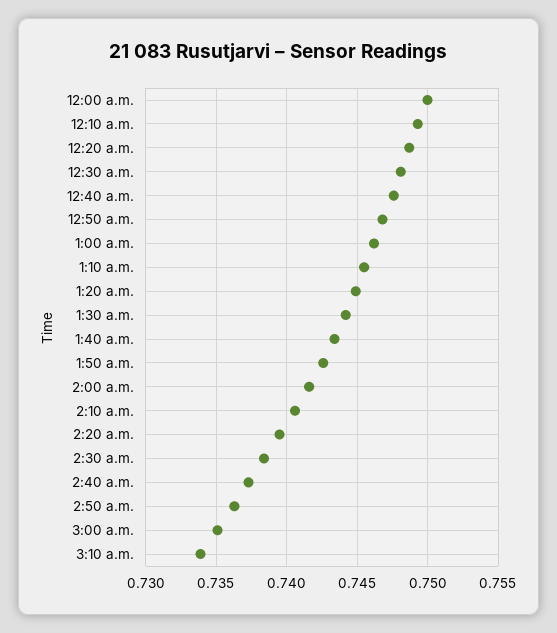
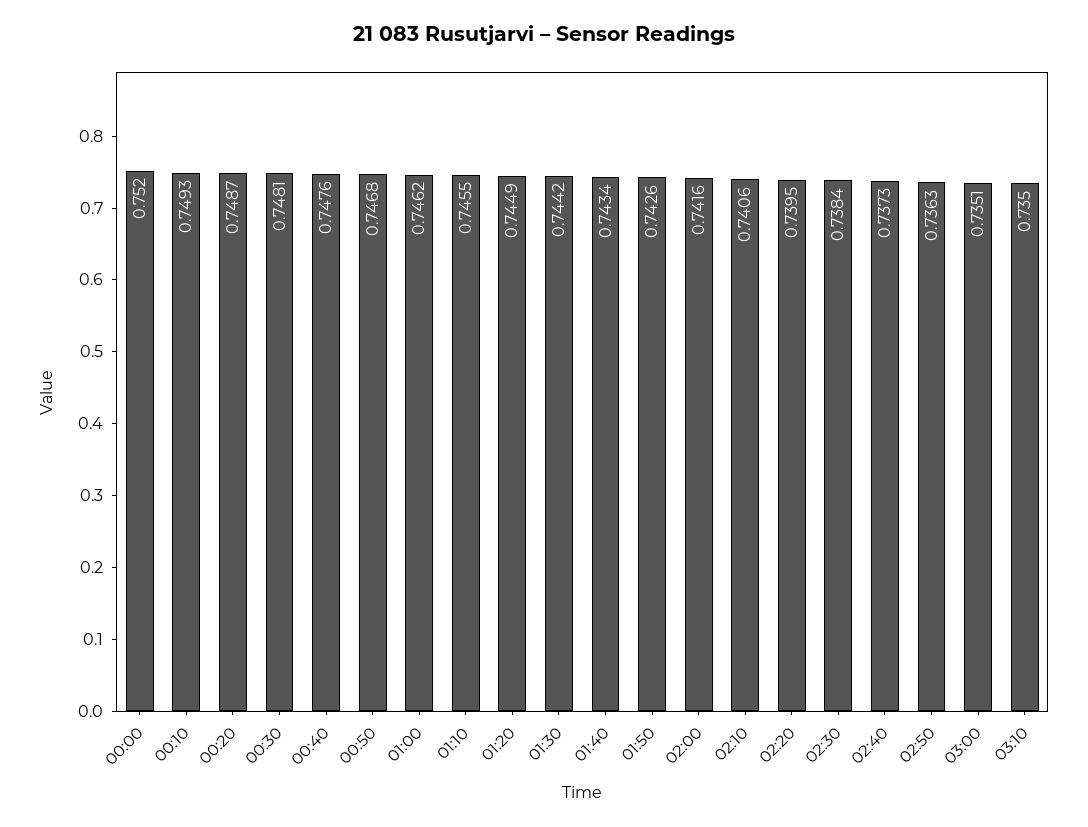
  {
-   "12:00 a.m.": 0.75,
+   "12:00 a.m.": 0.752,
    "12:10 a.m.": 0.7493,
    "12:20 a.m.": 0.7487,
    "12:30 a.m.": 0.7481,
    "12:40 a.m.": 0.7476,
    "12:50 a.m.": 0.7468,
    "1:00 a.m.": 0.7462,
    "1:10 a.m.": 0.7455,
    "1:20 a.m.": 0.7449,
    "1:30 a.m.": 0.7442,
    "1:40 a.m.": 0.7434,
    "1:50 a.m.": 0.7426,
    "2:00 a.m.": 0.7416,
    "2:10 a.m.": 0.7406,
    "2:20 a.m.": 0.7395,
    "2:30 a.m.": 0.7384,
    "2:40 a.m.": 0.7373,
    "2:50 a.m.": 0.7363,
    "3:00 a.m.": 0.7351,
-   "3:10 a.m.": 0.734
+   "3:10 a.m.": 0.735
  }

